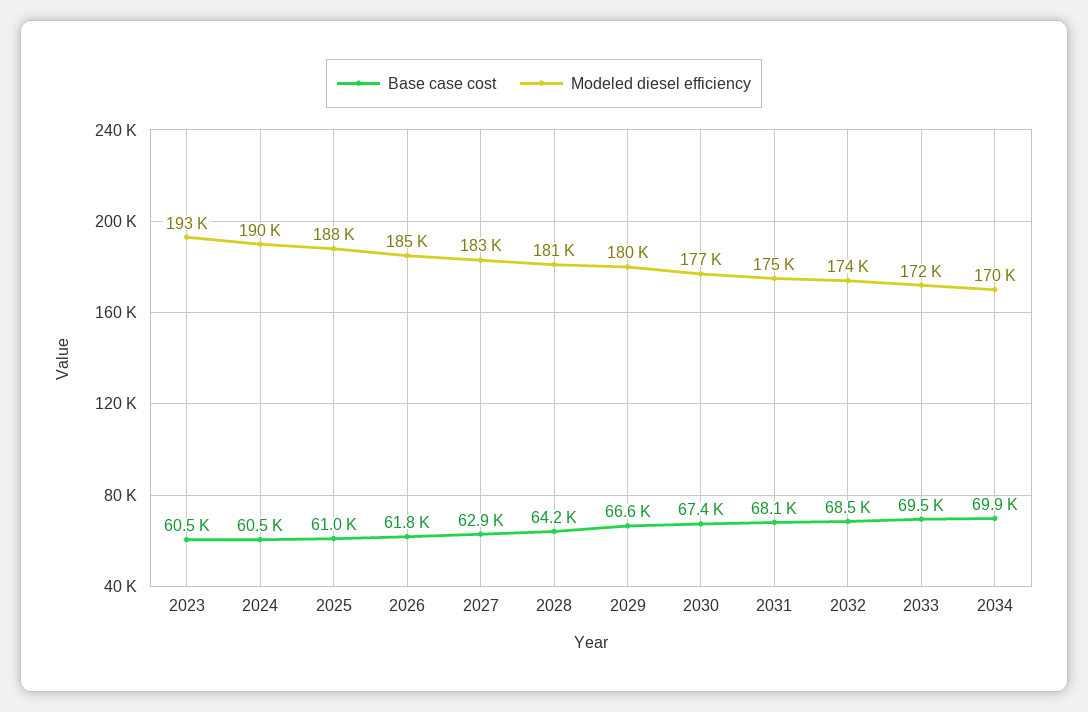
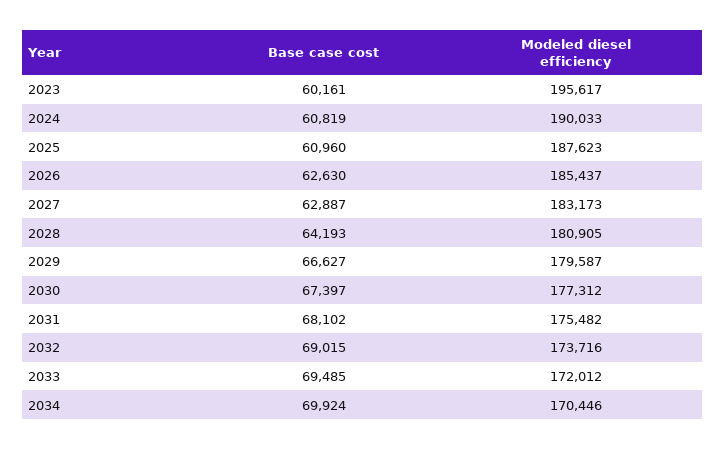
  {
    "Base case cost": {
-     "2023": 60500,
+     "2023": 60161,
-     "2024": 60500,
+     "2024": 60819,
      "2025": 60960,
-     "2026": 61800,
+     "2026": 62630,
      "2027": 62887,
      "2028": 64193,
      "2029": 66627,
      "2030": 67397,
      "2031": 68102,
-     "2032": 68500,
+     "2032": 69015,
      "2033": 69485,
      "2034": 69924
    },
    "Modeled diesel efficiency": {
-     "2023": 193000,
+     "2023": 195617,
      "2024": 190033,
      "2025": 187623,
      "2026": 185437,
      "2027": 183173,
      "2028": 180905,
      "2029": 179587,
      "2030": 177312,
      "2031": 175482,
      "2032": 173716,
      "2033": 172012,
      "2034": 170446
    }
  }

